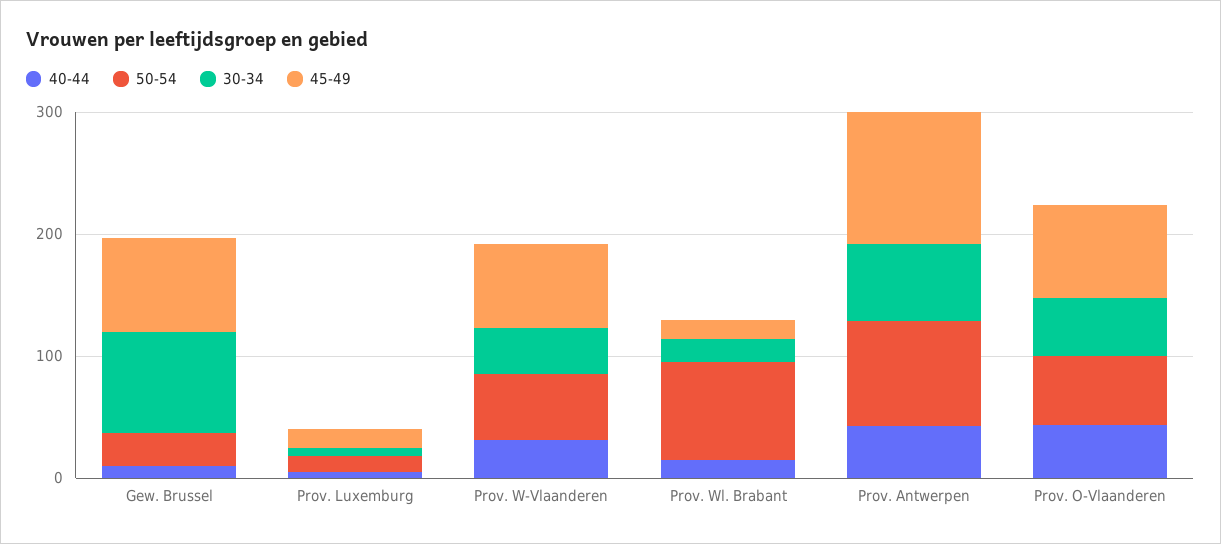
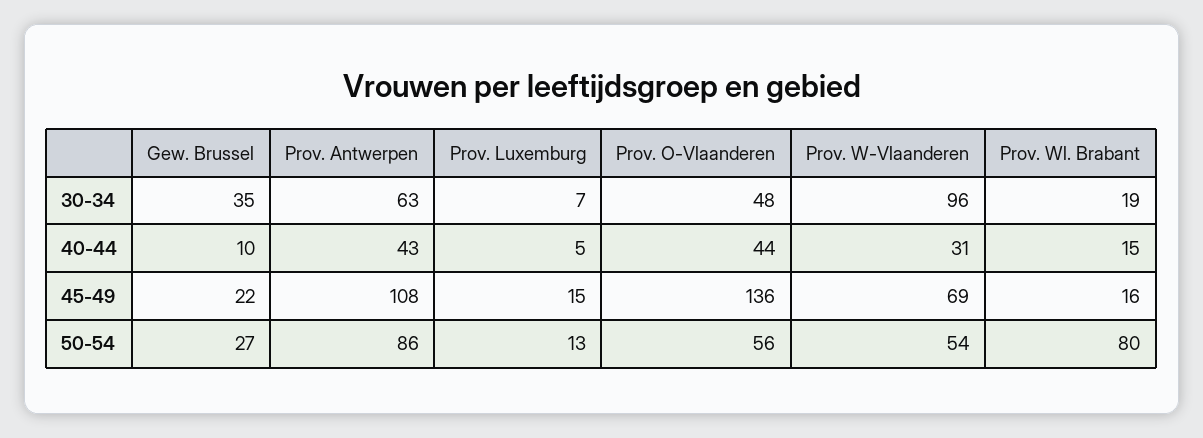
  {
    "40-44": {
      "Gew. Brussel": 10,
      "Prov. Luxemburg": 5,
      "Prov. W-Vlaanderen": 31,
      "Prov. Wl. Brabant": 15,
      "Prov. Antwerpen": 43,
      "Prov. O-Vlaanderen": 44
    },
    "50-54": {
      "Gew. Brussel": 27,
      "Prov. Luxemburg": 13,
      "Prov. W-Vlaanderen": 54,
      "Prov. Wl. Brabant": 80,
      "Prov. Antwerpen": 86,
      "Prov. O-Vlaanderen": 56
    },
    "30-34": {
-     "Gew. Brussel": 80,
+     "Gew. Brussel": 35,
      "Prov. Luxemburg": 7,
-     "Prov. W-Vlaanderen": 40,
+     "Prov. W-Vlaanderen": 96,
      "Prov. Wl. Brabant": 19,
      "Prov. Antwerpen": 63,
      "Prov. O-Vlaanderen": 48
    },
    "45-49": {
-     "Gew. Brussel": 80,
+     "Gew. Brussel": 22,
      "Prov. Luxemburg": 15,
      "Prov. W-Vlaanderen": 69,
      "Prov. Wl. Brabant": 16,
      "Prov. Antwerpen": 108,
-     "Prov. O-Vlaanderen": 80
+     "Prov. O-Vlaanderen": 136
    }
  }

